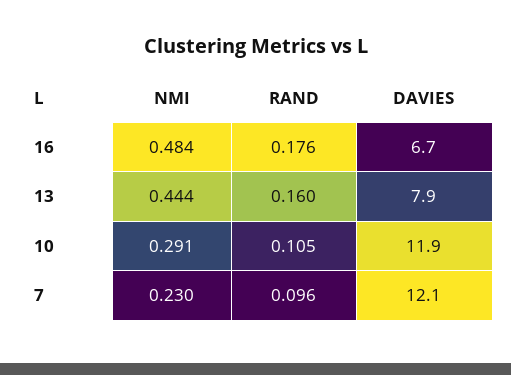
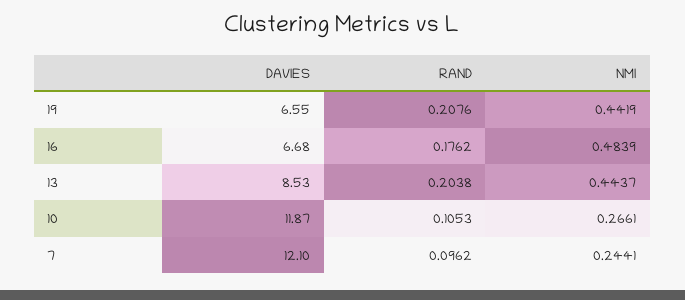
  {
    "NMI": {
      "16": 0.4839,
      "13": 0.4437,
-     "10": 0.291,
+     "10": 0.2661,
-     "7": 0.23
+     "7": 0.2441,
+     "19": 0.4419
    },
    "RAND": {
      "16": 0.1762,
-     "13": 0.16,
+     "13": 0.2038,
      "10": 0.1053,
-     "7": 0.0962
+     "7": 0.0962,
+     "19": 0.2076
    },
    "DAVIES": {
      "16": 6.68,
-     "13": 7.9,
+     "13": 8.53,
      "10": 11.87,
-     "7": 12.1
+     "7": 12.1,
+     "19": 6.55
    }
  }

